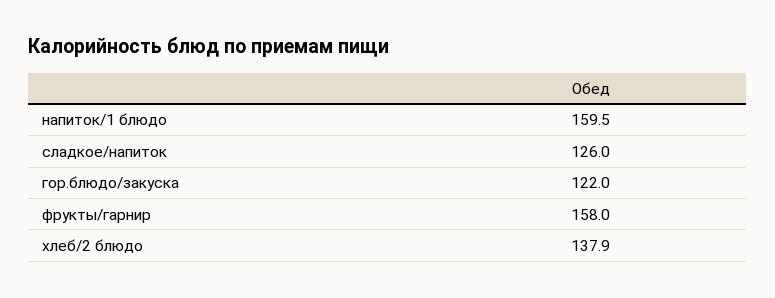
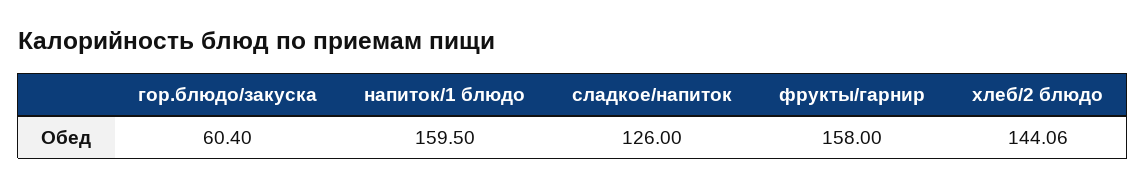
  {
    "напиток/1 блюдо": 159.5,
    "сладкое/напиток": 126,
-   "гор.блюдо/закуска": 122,
+   "гор.блюдо/закуска": 60.4,
    "фрукты/гарнир": 158,
-   "хлеб/2 блюдо": 137.9
+   "хлеб/2 блюдо": 144.06
  }

